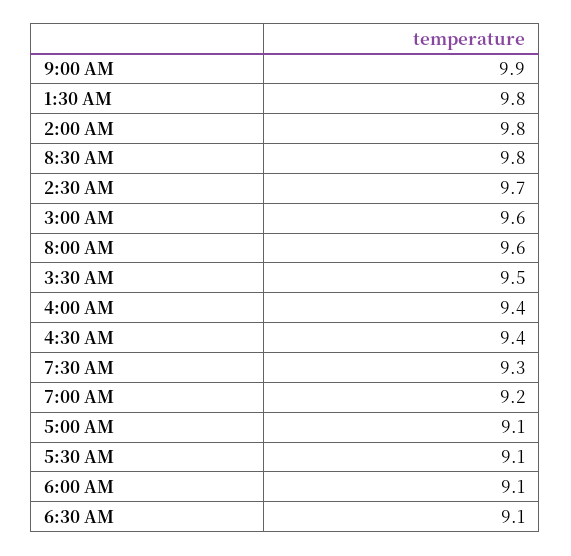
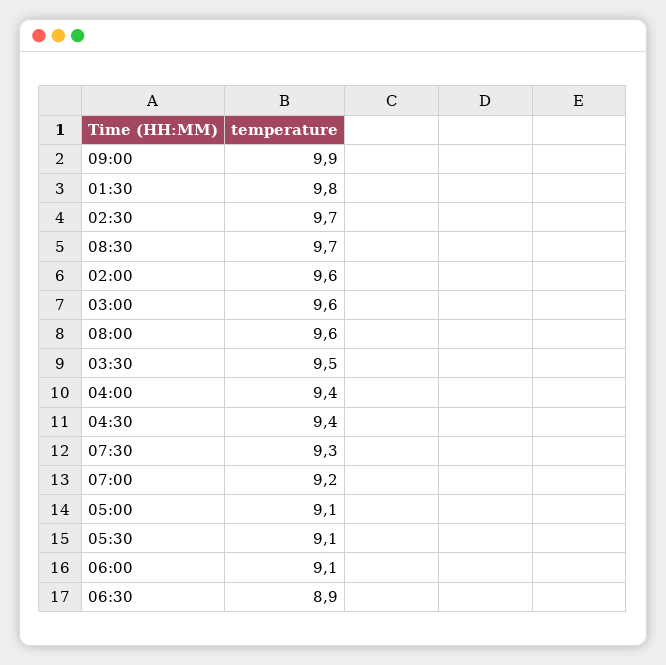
  {
    "9:00 AM": 9.9,
    "1:30 AM": 9.8,
-   "2:00 AM": 9.8,
+   "2:00 AM": 9.6,
-   "8:30 AM": 9.8,
+   "8:30 AM": 9.7,
    "2:30 AM": 9.7,
    "3:00 AM": 9.6,
    "8:00 AM": 9.6,
    "3:30 AM": 9.5,
    "4:00 AM": 9.4,
    "4:30 AM": 9.4,
    "7:30 AM": 9.3,
    "7:00 AM": 9.2,
    "5:00 AM": 9.1,
    "5:30 AM": 9.1,
    "6:00 AM": 9.1,
-   "6:30 AM": 9.1
+   "6:30 AM": 8.9
  }

